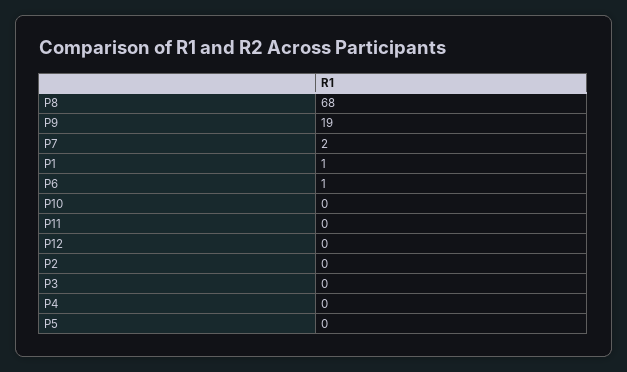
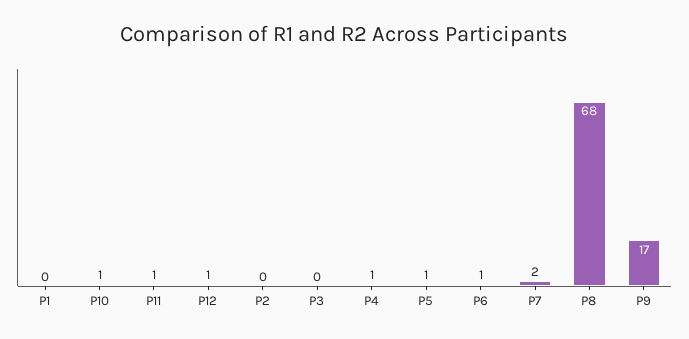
  {
    "P8": 68,
-   "P9": 19,
+   "P9": 17,
    "P7": 2,
-   "P1": 1,
+   "P1": 0,
    "P6": 1,
-   "P10": 0,
+   "P10": 1,
-   "P11": 0,
+   "P11": 1,
-   "P12": 0,
+   "P12": 1,
    "P2": 0,
    "P3": 0,
-   "P4": 0,
+   "P4": 1,
-   "P5": 0
+   "P5": 1
  }

